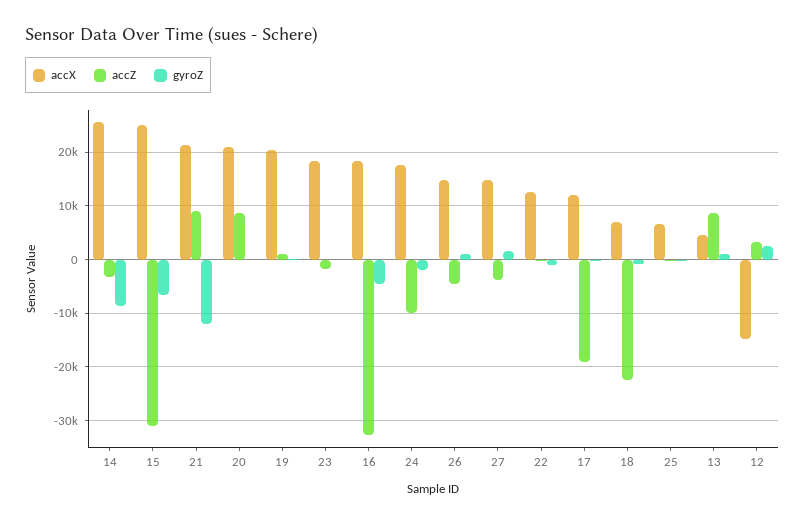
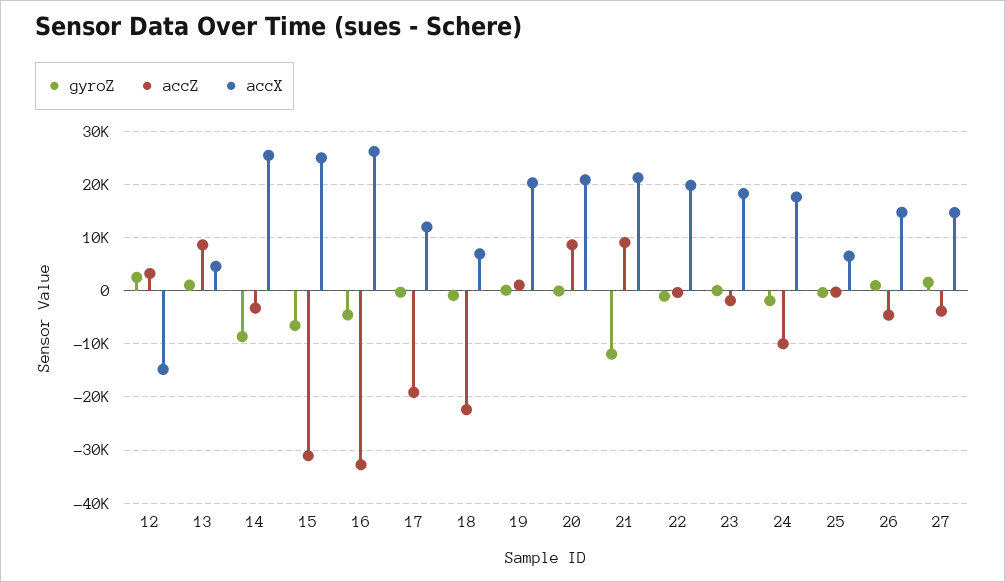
  {
    "accX": {
      "14": 26000,
      "15": 26000,
      "21": 22000,
      "20": 20000,
      "19": 20000,
      "23": 18000,
-     "16": 18000,
+     "16": 26000,
      "24": 18000,
      "26": 14000,
      "27": 14000,
-     "22": 12000,
+     "22": 20000,
      "17": 12000,
      "18": 6000,
      "25": 6000,
      "13": 4000,
      "12": -14000
    },
    "accZ": {
      "14": -4000,
      "15": -32000,
      "21": 10000,
      "20": 8000,
      "19": 2000,
      "23": -2000,
      "16": -32000,
      "24": -10000,
      "26": -4000,
      "27": -4000,
      "22": 0,
      "17": -20000,
      "18": -22000,
      "25": 0,
      "13": 8000,
      "12": 4000
    },
    "gyroZ": {
      "14": -8000,
      "15": -6000,
      "21": -12000,
      "20": 0,
      "19": 0,
      "23": 0,
      "16": -4000,
      "24": -2000,
      "26": 2000,
      "27": 2000,
      "22": -2000,
      "17": 0,
      "18": 0,
      "25": 0,
      "13": 2000,
      "12": 2000
    }
  }

